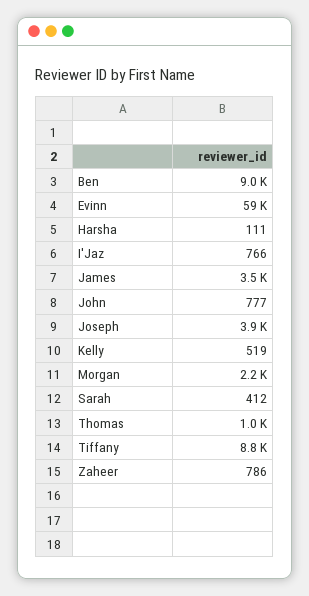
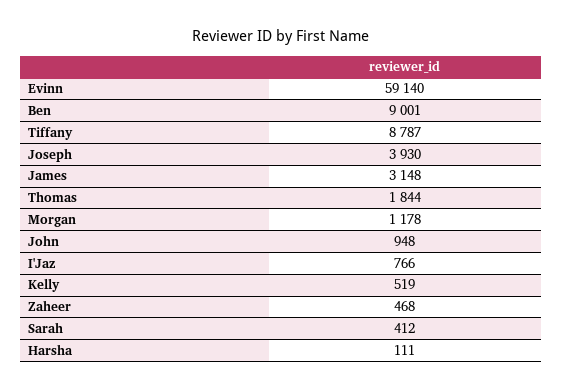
  {
    "Ben": 9001,
    "Evinn": 59140,
    "Harsha": 111,
    "I'Jaz": 766,
-   "James": 3500,
+   "James": 3148,
-   "John": 777,
+   "John": 948,
    "Joseph": 3930,
    "Kelly": 519,
-   "Morgan": 2200,
+   "Morgan": 1178,
    "Sarah": 412,
-   "Thomas": 1000,
+   "Thomas": 1844,
    "Tiffany": 8787,
-   "Zaheer": 786
+   "Zaheer": 468
  }

